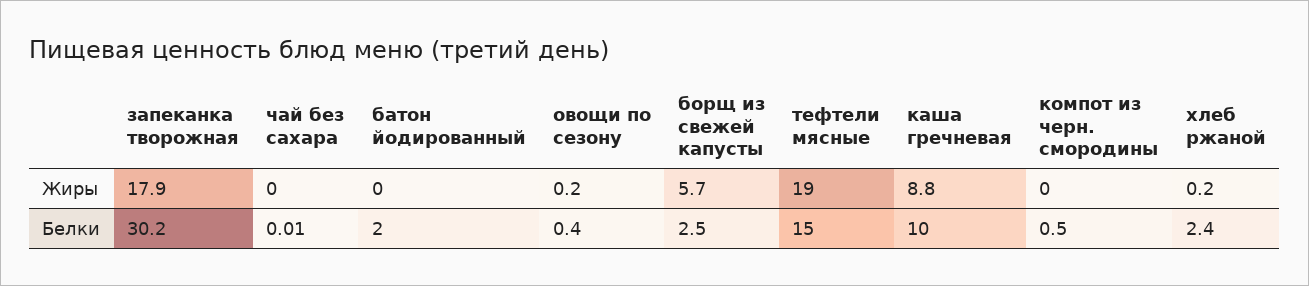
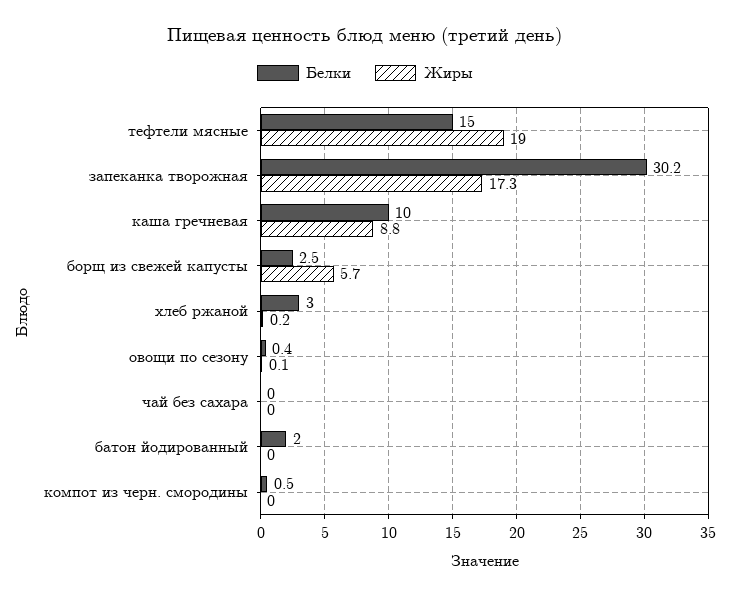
  {
    "Жиры": {
-     "запеканка творожная": 17.9,
+     "запеканка творожная": 17.3,
      "чай без сахара": 0,
      "батон йодированный": 0,
-     "овощи по сезону": 0.2,
+     "овощи по сезону": 0.1,
      "борщ из свежей капусты": 5.7,
      "тефтели мясные": 19,
      "каша гречневая": 8.8,
      "компот из черн. смородины": 0,
      "хлеб ржаной": 0.2
    },
    "Белки": {
      "запеканка творожная": 30.2,
      "чай без сахара": 0.01,
      "батон йодированный": 2,
      "овощи по сезону": 0.4,
      "борщ из свежей капусты": 2.5,
      "тефтели мясные": 15,
      "каша гречневая": 10,
      "компот из черн. смородины": 0.5,
-     "хлеб ржаной": 2.4
+     "хлеб ржаной": 3
    }
  }

